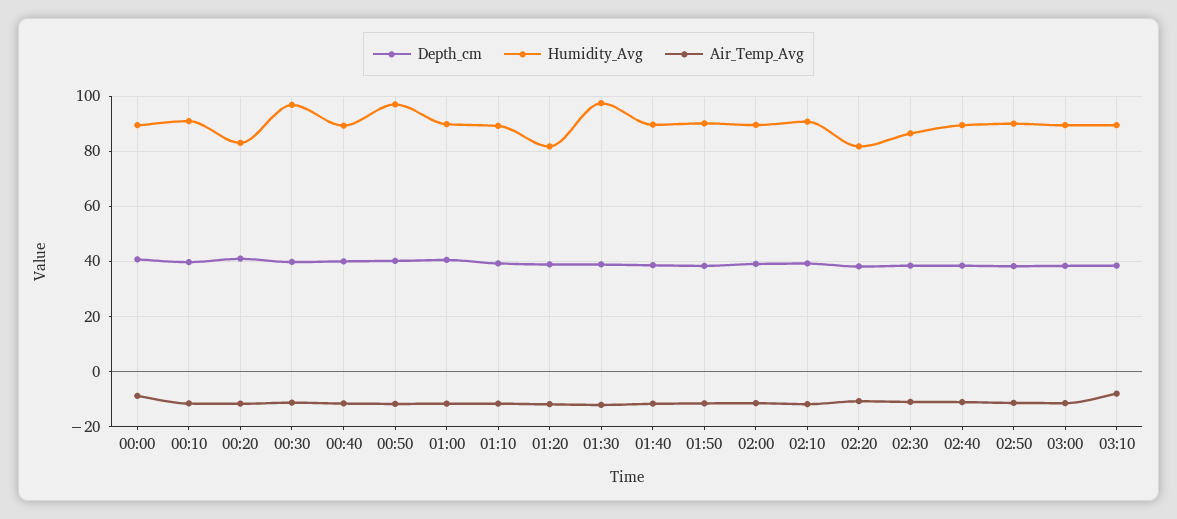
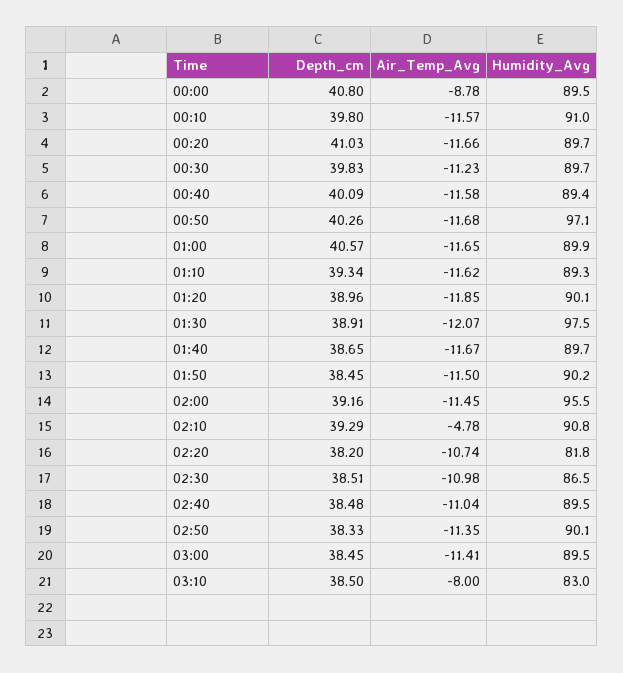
  {
    "Depth_cm": {
      "00:00": 40.8,
      "00:10": 39.8,
      "00:20": 41.03,
      "00:30": 39.83,
      "00:40": 40.09,
      "00:50": 40.26,
      "01:00": 40.57,
      "01:10": 39.34,
      "01:20": 38.96,
      "01:30": 38.91,
      "01:40": 38.65,
      "01:50": 38.45,
      "02:00": 39.16,
      "02:10": 39.29,
      "02:20": 38.2,
      "02:30": 38.51,
      "02:40": 38.48,
      "02:50": 38.33,
      "03:00": 38.45,
      "03:10": 38.5
    },
    "Humidity_Avg": {
      "00:00": 89.5,
      "00:10": 91,
-     "00:20": 82.5,
+     "00:20": 89.7,
-     "00:30": 97.5,
+     "00:30": 89.7,
      "00:40": 89.4,
      "00:50": 97.1,
      "01:00": 89.9,
      "01:10": 89.3,
-     "01:20": 82.5,
+     "01:20": 90.1,
      "01:30": 97.5,
      "01:40": 89.7,
      "01:50": 90.2,
-     "02:00": 90,
+     "02:00": 95.5,
      "02:10": 90.8,
      "02:20": 81.8,
      "02:30": 86.5,
      "02:40": 89.5,
      "02:50": 90.1,
      "03:00": 89.5,
-     "03:10": 90
+     "03:10": 83
    },
    "Air_Temp_Avg": {
      "00:00": -8.78,
      "00:10": -11.57,
      "00:20": -11.66,
      "00:30": -11.23,
      "00:40": -11.58,
      "00:50": -11.68,
      "01:00": -11.65,
      "01:10": -11.62,
      "01:20": -11.85,
      "01:30": -12.07,
      "01:40": -11.67,
      "01:50": -11.5,
      "02:00": -11.45,
-     "02:10": -12.5,
+     "02:10": -4.78,
      "02:20": -10.74,
      "02:30": -10.98,
      "02:40": -11.04,
      "02:50": -11.35,
      "03:00": -11.41,
      "03:10": -8
    }
  }

